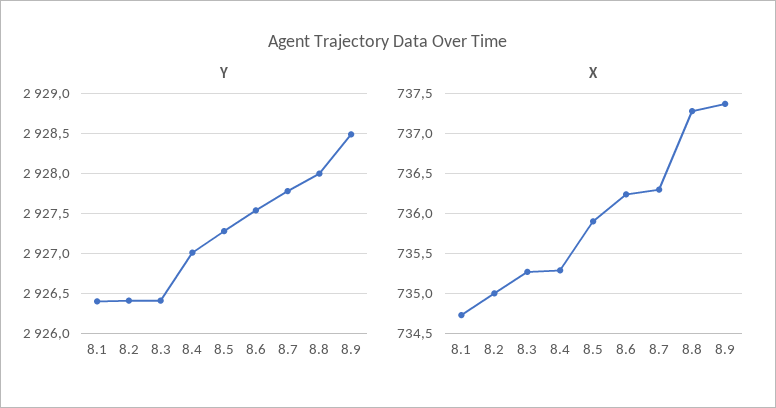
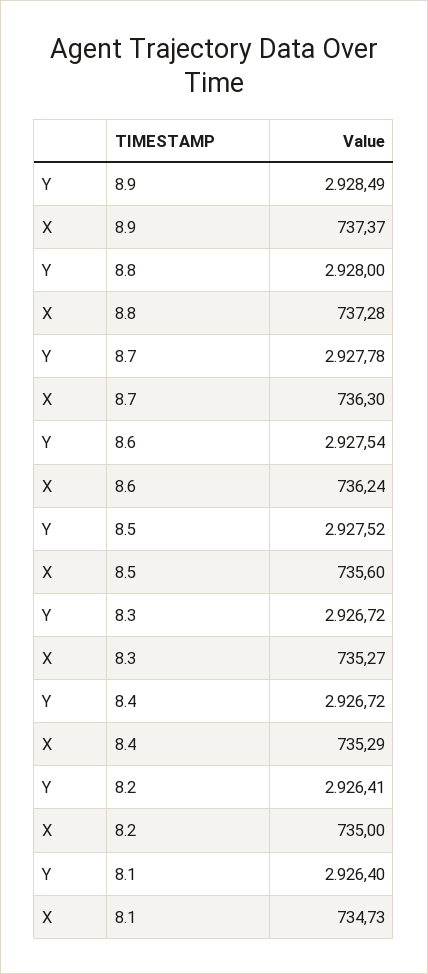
  {
    "Y": {
      "8.1": 2926.4,
      "8.2": 2926.41,
-     "8.3": 2926.4,
+     "8.3": 2926.72,
-     "8.4": 2927,
+     "8.4": 2926.72,
-     "8.5": 2927.3,
+     "8.5": 2927.52,
      "8.6": 2927.54,
      "8.7": 2927.78,
      "8.8": 2928,
      "8.9": 2928.49
    },
    "X": {
      "8.1": 734.73,
      "8.2": 735,
      "8.3": 735.27,
      "8.4": 735.29,
-     "8.5": 735.9,
+     "8.5": 735.6,
      "8.6": 736.24,
      "8.7": 736.3,
      "8.8": 737.28,
      "8.9": 737.37
    }
  }

